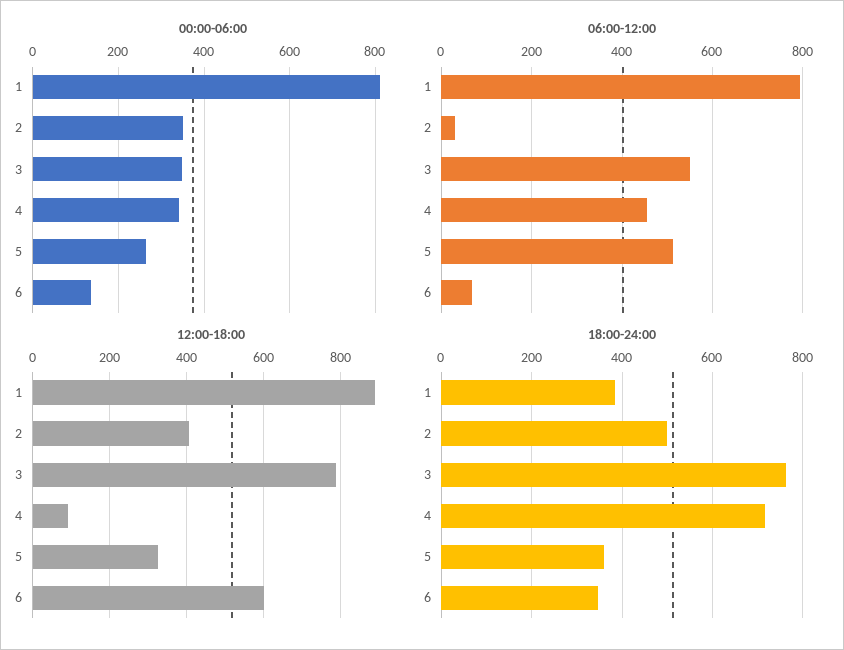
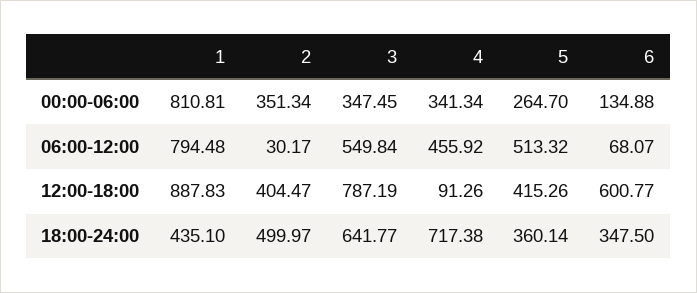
  {
    "00:00-06:00": {
      "1": 810.81,
      "2": 351.34,
      "3": 347.45,
      "4": 341.34,
      "5": 264.7,
      "6": 134.88
    },
    "06:00-12:00": {
      "1": 794.48,
      "2": 30.17,
      "3": 549.84,
      "4": 455.92,
      "5": 513.32,
      "6": 68.07
    },
    "12:00-18:00": {
      "1": 887.83,
      "2": 404.47,
      "3": 787.19,
      "4": 91.26,
-     "5": 320,
+     "5": 415.26,
      "6": 600.77
    },
    "18:00-24:00": {
-     "1": 380,
+     "1": 435.1,
      "2": 499.97,
-     "3": 760,
+     "3": 641.77,
      "4": 717.38,
      "5": 360.14,
      "6": 347.5
    }
  }

